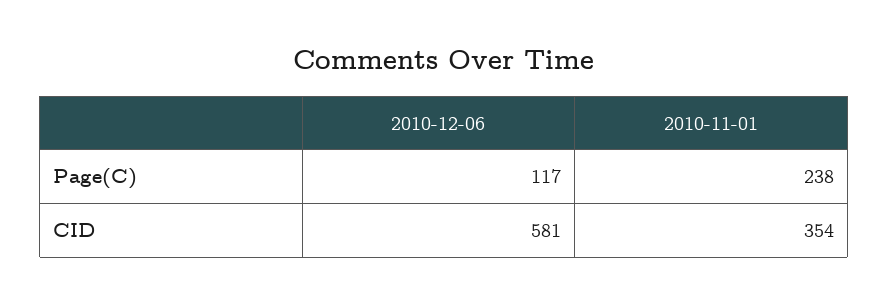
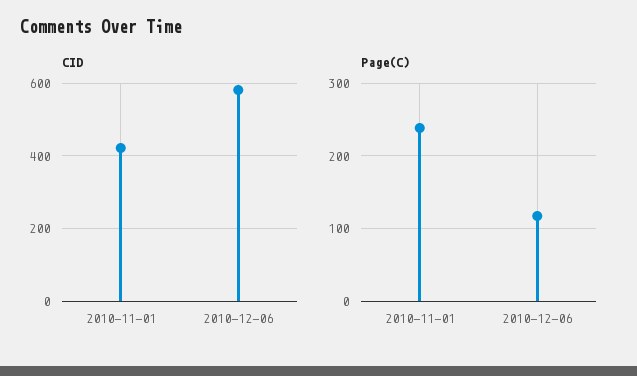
  {
    "Page(C)": {
      "2010-12-06": 117,
      "2010-11-01": 238
    },
    "CID": {
      "2010-12-06": 581,
-     "2010-11-01": 354
+     "2010-11-01": 420
    }
  }

